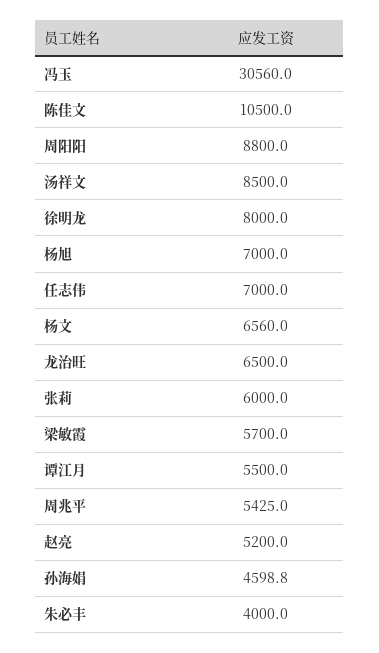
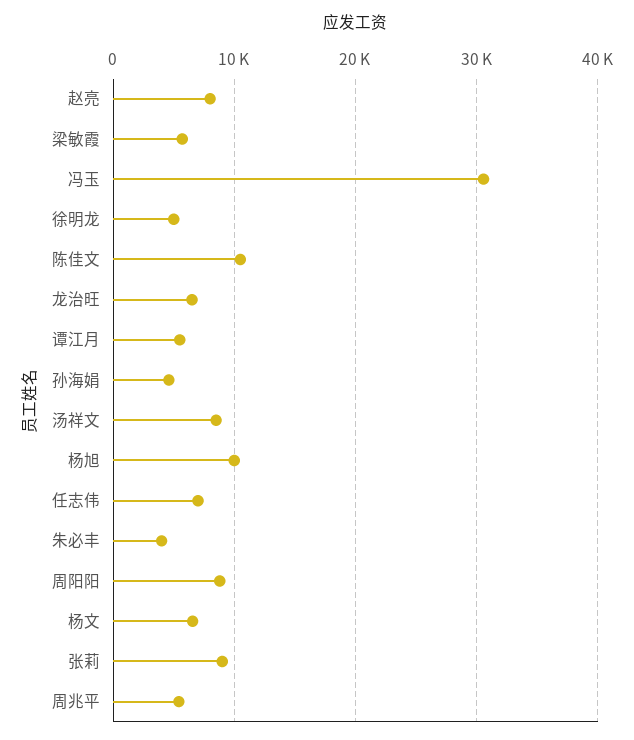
  {
    "冯玉": 30560,
    "陈佳文": 10500,
    "周阳阳": 8800,
    "汤祥文": 8500,
-   "徐明龙": 8000,
+   "徐明龙": 5000,
-   "杨旭": 7000,
+   "杨旭": 10000,
    "任志伟": 7000,
    "杨文": 6560,
    "龙治旺": 6500,
-   "张莉": 6000,
+   "张莉": 9000,
    "梁敏霞": 5700,
    "谭江月": 5500,
    "周兆平": 5425,
-   "赵亮": 5200,
+   "赵亮": 8000,
    "孙海娟": 4598.8,
    "朱必丰": 4000
  }

